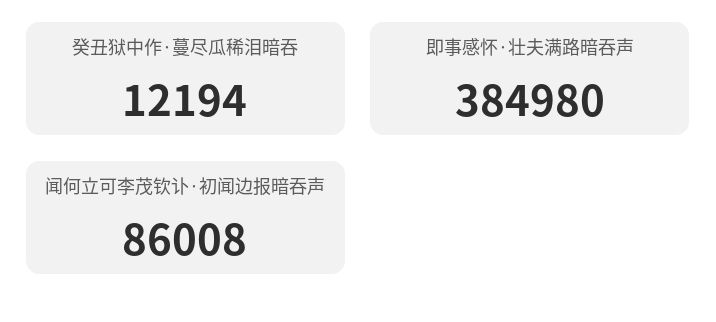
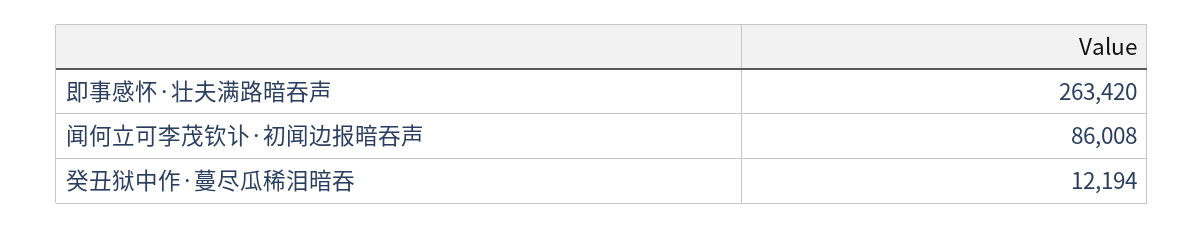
  {
    "癸丑狱中作·蔓尽瓜稀泪暗吞": 12194,
-   "即事感怀·壮夫满路暗吞声": 384980,
+   "即事感怀·壮夫满路暗吞声": 263420,
    "闻何立可李茂钦讣·初闻边报暗吞声": 86008
  }

